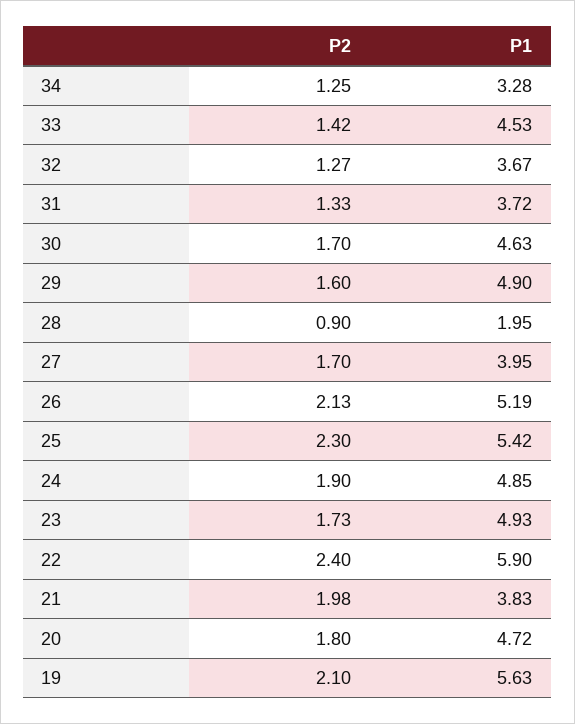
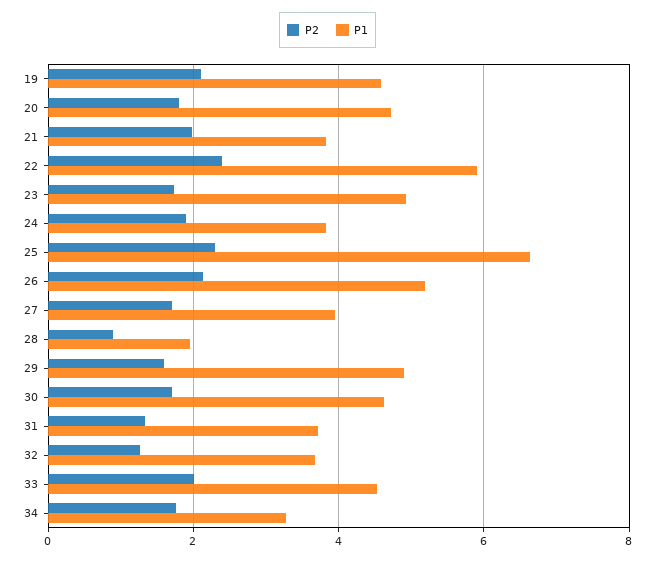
  {
    "P2": {
-     "34": 1.25,
+     "34": 1.8,
-     "33": 1.42,
+     "33": 2,
      "32": 1.27,
      "31": 1.33,
      "30": 1.7,
      "29": 1.6,
      "28": 0.9,
      "27": 1.7,
      "26": 2.13,
      "25": 2.3,
      "24": 1.9,
      "23": 1.73,
      "22": 2.4,
      "21": 1.98,
      "20": 1.8,
      "19": 2.1
    },
    "P1": {
      "34": 3.28,
      "33": 4.53,
      "32": 3.67,
      "31": 3.72,
      "30": 4.63,
      "29": 4.9,
      "28": 1.95,
      "27": 3.95,
      "26": 5.19,
-     "25": 5.42,
+     "25": 6.6,
-     "24": 4.85,
+     "24": 3.8,
      "23": 4.93,
      "22": 5.9,
      "21": 3.83,
      "20": 4.72,
-     "19": 5.63
+     "19": 4.6
    }
  }

